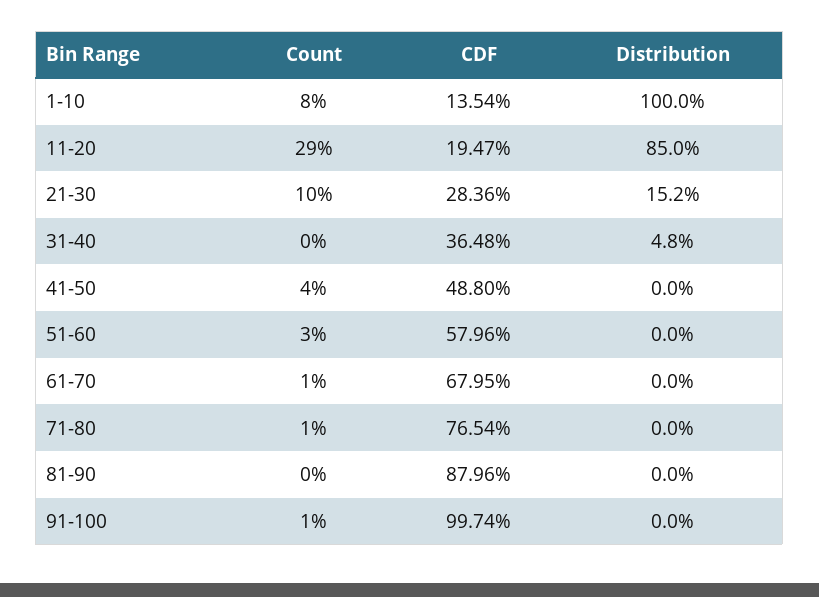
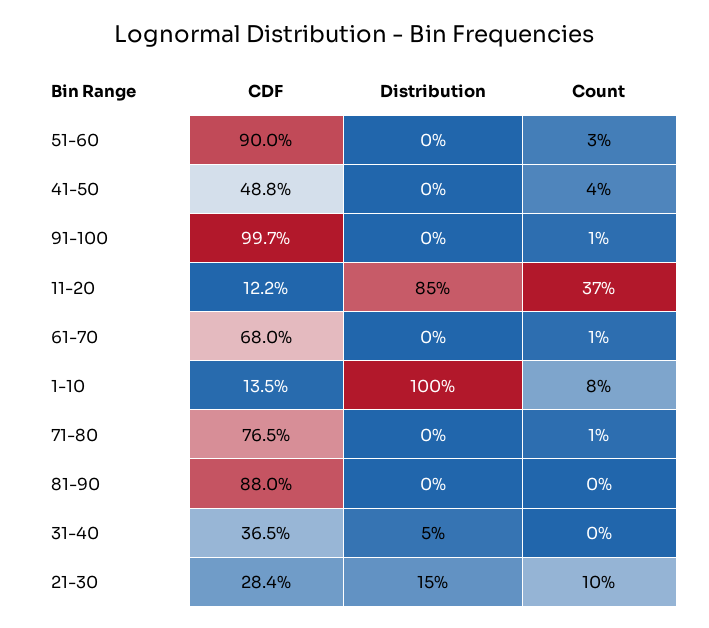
  {
    "Count": {
      "1-10": 8,
-     "11-20": 29,
+     "11-20": 37,
      "21-30": 10,
      "31-40": 0,
      "41-50": 4,
      "51-60": 3,
      "61-70": 1,
      "71-80": 1,
      "81-90": 0,
      "91-100": 1
    },
    "CDF": {
      "1-10": 13.54,
-     "11-20": 19.47,
+     "11-20": 12.2,
      "21-30": 28.36,
      "31-40": 36.48,
      "41-50": 48.8,
-     "51-60": 57.96,
+     "51-60": 90,
      "61-70": 67.95,
      "71-80": 76.54,
      "81-90": 87.96,
      "91-100": 99.74
    },
    "Distribution": {
      "1-10": 100,
      "11-20": 85,
      "21-30": 15.2,
      "31-40": 4.8,
      "41-50": 0,
      "51-60": 0,
      "61-70": 0,
      "71-80": 0,
      "81-90": 0,
      "91-100": 0
    }
  }

